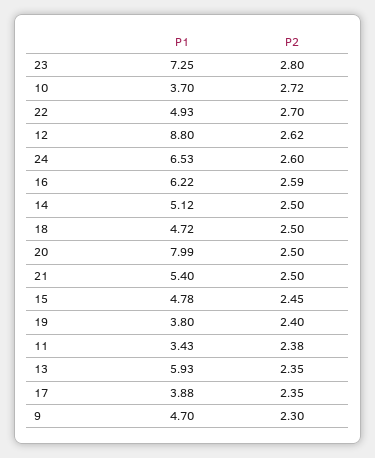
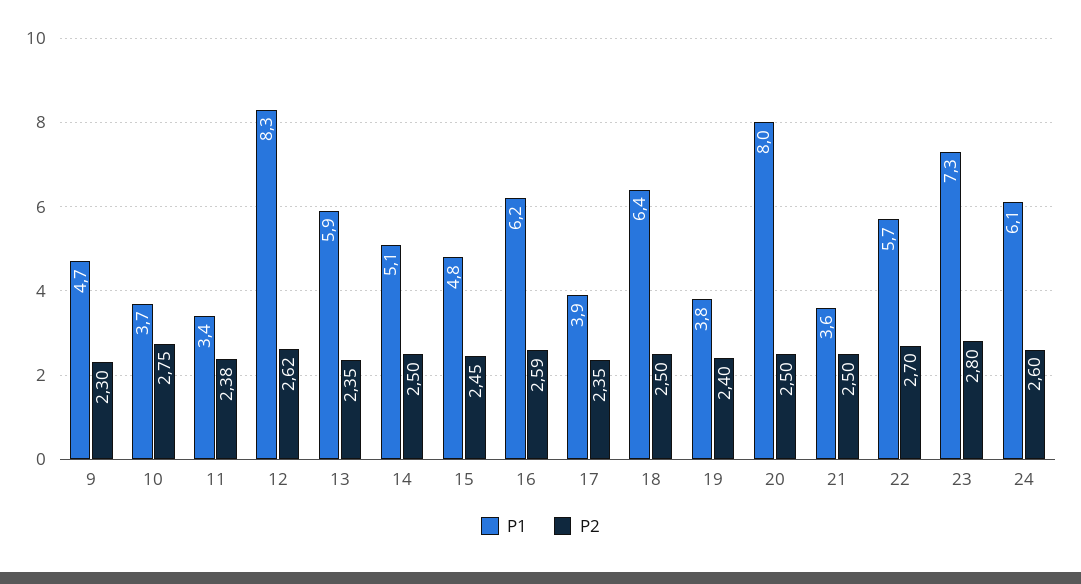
  {
    "P1": {
      "23": 7.25,
      "10": 3.7,
-     "22": 4.93,
+     "22": 5.7,
-     "12": 8.8,
+     "12": 8.3,
-     "24": 6.53,
+     "24": 6.1,
      "16": 6.22,
      "14": 5.12,
-     "18": 4.72,
+     "18": 6.4,
      "20": 7.99,
-     "21": 5.4,
+     "21": 3.6,
      "15": 4.78,
      "19": 3.8,
      "11": 3.43,
      "13": 5.93,
      "17": 3.88,
      "9": 4.7
    },
    "P2": {
      "23": 2.8,
-     "10": 2.72,
+     "10": 2.75,
      "22": 2.7,
      "12": 2.62,
      "24": 2.6,
      "16": 2.59,
      "14": 2.5,
      "18": 2.5,
      "20": 2.5,
      "21": 2.5,
      "15": 2.45,
      "19": 2.4,
      "11": 2.38,
      "13": 2.35,
      "17": 2.35,
      "9": 2.3
    }
  }

